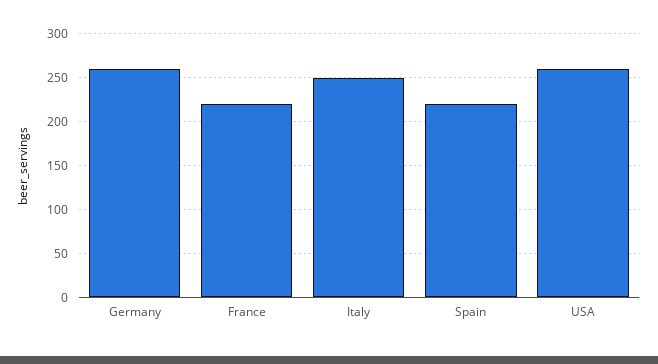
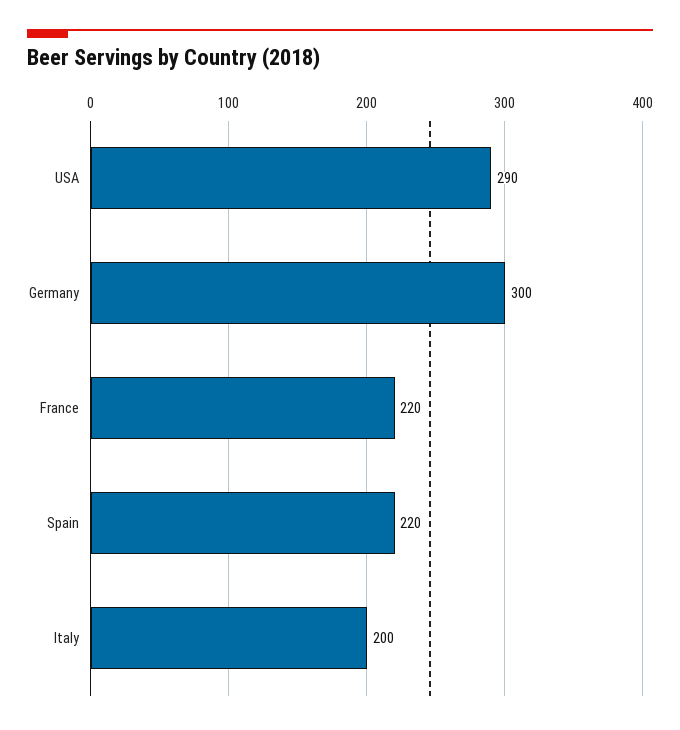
  {
-   "Germany": 260,
+   "Germany": 300,
    "France": 220,
-   "Italy": 250,
+   "Italy": 200,
    "Spain": 220,
-   "USA": 260
+   "USA": 290
  }

